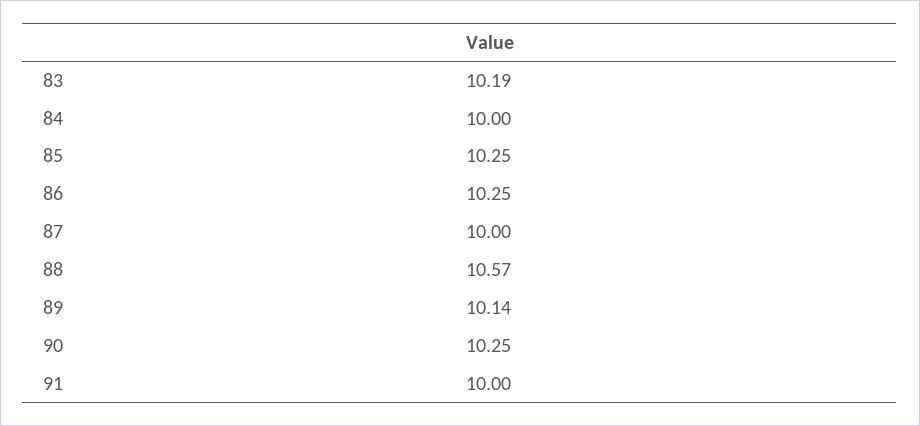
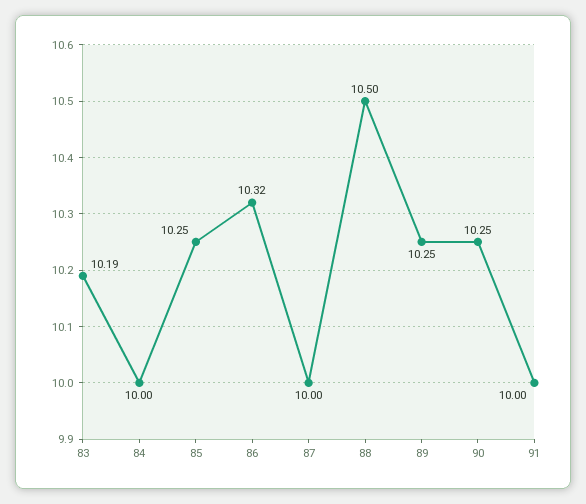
  {
    "83": 10.19,
    "84": 10,
    "85": 10.25,
-   "86": 10.25,
+   "86": 10.32,
    "87": 10,
-   "88": 10.57,
+   "88": 10.5,
-   "89": 10.14,
+   "89": 10.25,
    "90": 10.25,
    "91": 10
  }

